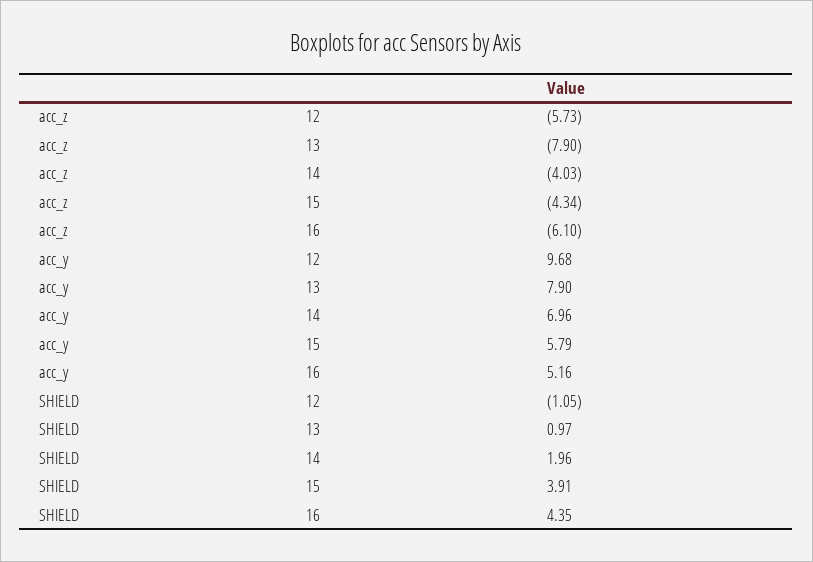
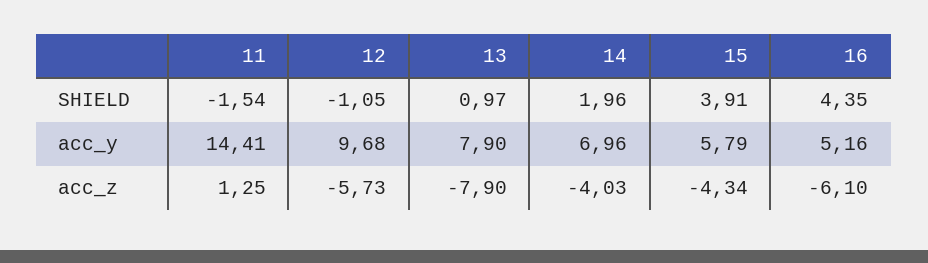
  {
    "acc_z": {
      "12": -5.73,
      "13": -7.9,
      "14": -4.03,
      "15": -4.34,
-     "16": -6.1
+     "16": -6.1,
+     "11": 1.25
    },
    "acc_y": {
      "12": 9.68,
      "13": 7.9,
      "14": 6.96,
      "15": 5.79,
-     "16": 5.16
+     "16": 5.16,
+     "11": 14.41
    },
    "SHIELD": {
      "12": -1.05,
      "13": 0.97,
      "14": 1.96,
      "15": 3.91,
-     "16": 4.35
+     "16": 4.35,
+     "11": -1.54
    }
  }

